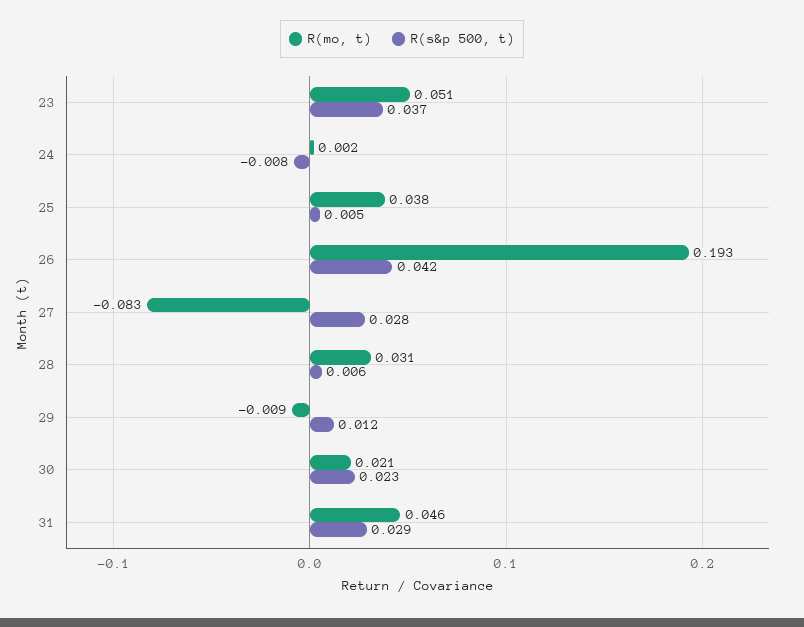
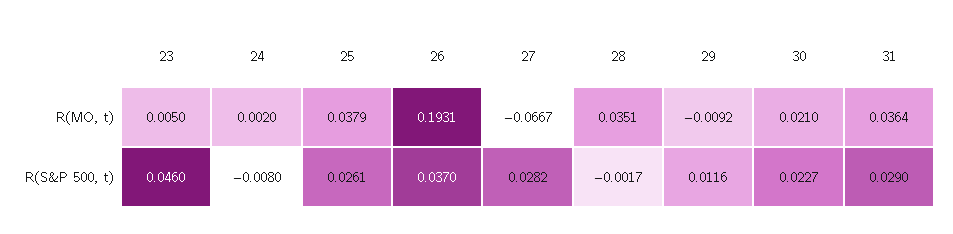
  {
    "R(mo, t)": {
-     "23": 0.051,
+     "23": 0.005,
      "24": 0.002,
      "25": 0.0379,
      "26": 0.1931,
-     "27": -0.083,
+     "27": -0.0667,
-     "28": 0.031,
+     "28": 0.0351,
      "29": -0.0092,
      "30": 0.021,
-     "31": 0.046
+     "31": 0.0364
    },
    "R(s&p 500, t)": {
-     "23": 0.037,
+     "23": 0.046,
      "24": -0.008,
-     "25": 0.005,
+     "25": 0.0261,
-     "26": 0.042,
+     "26": 0.037,
      "27": 0.0282,
-     "28": 0.006,
+     "28": -0.0017,
      "29": 0.0116,
      "30": 0.0227,
      "31": 0.029
    }
  }

